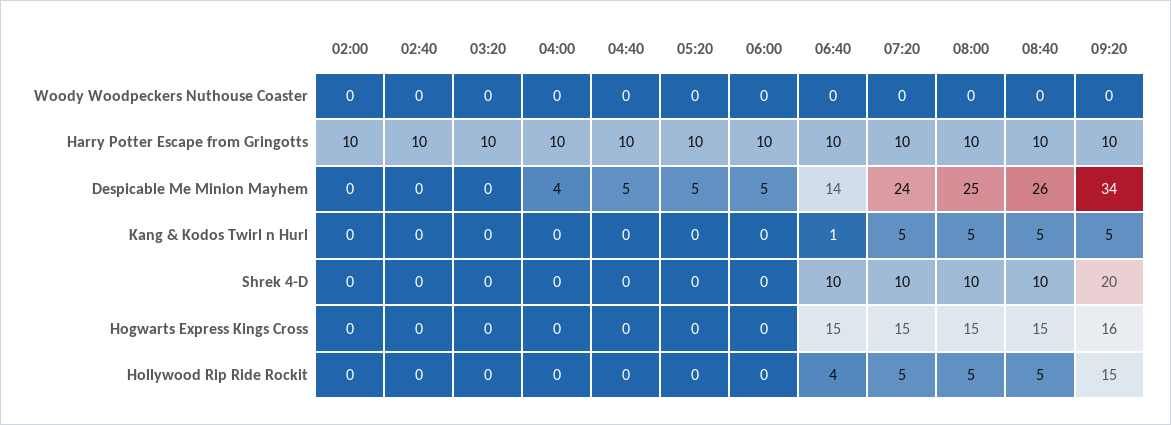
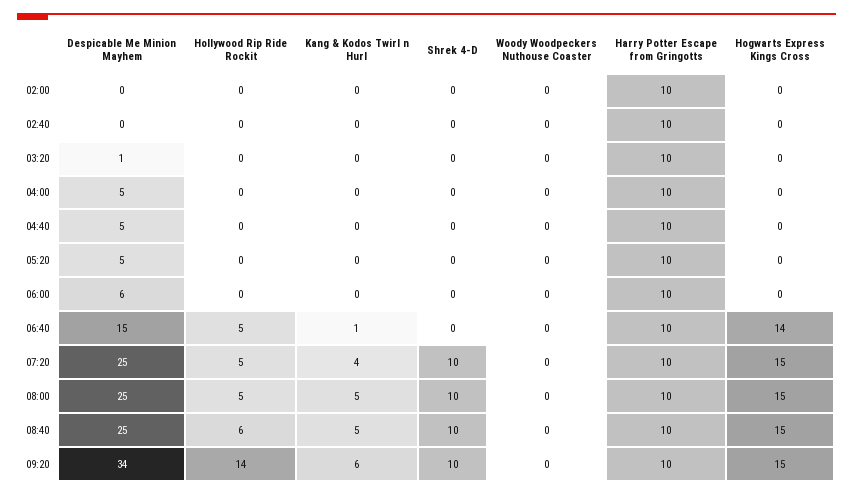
  {
    "02:00": {
      "Woody Woodpeckers Nuthouse Coaster": 0,
      "Harry Potter Escape from Gringotts": 10,
      "Despicable Me Minion Mayhem": 0,
      "Kang & Kodos Twirl n Hurl": 0,
      "Shrek 4-D": 0,
      "Hogwarts Express Kings Cross": 0,
      "Hollywood Rip Ride Rockit": 0
    },
    "02:40": {
      "Woody Woodpeckers Nuthouse Coaster": 0,
      "Harry Potter Escape from Gringotts": 10,
      "Despicable Me Minion Mayhem": 0,
      "Kang & Kodos Twirl n Hurl": 0,
      "Shrek 4-D": 0,
      "Hogwarts Express Kings Cross": 0,
      "Hollywood Rip Ride Rockit": 0
    },
    "03:20": {
      "Woody Woodpeckers Nuthouse Coaster": 0,
      "Harry Potter Escape from Gringotts": 10,
-     "Despicable Me Minion Mayhem": 0,
+     "Despicable Me Minion Mayhem": 1,
      "Kang & Kodos Twirl n Hurl": 0,
      "Shrek 4-D": 0,
      "Hogwarts Express Kings Cross": 0,
      "Hollywood Rip Ride Rockit": 0
    },
    "04:00": {
      "Woody Woodpeckers Nuthouse Coaster": 0,
      "Harry Potter Escape from Gringotts": 10,
-     "Despicable Me Minion Mayhem": 4,
+     "Despicable Me Minion Mayhem": 5,
      "Kang & Kodos Twirl n Hurl": 0,
      "Shrek 4-D": 0,
      "Hogwarts Express Kings Cross": 0,
      "Hollywood Rip Ride Rockit": 0
    },
    "04:40": {
      "Woody Woodpeckers Nuthouse Coaster": 0,
      "Harry Potter Escape from Gringotts": 10,
      "Despicable Me Minion Mayhem": 5,
      "Kang & Kodos Twirl n Hurl": 0,
      "Shrek 4-D": 0,
      "Hogwarts Express Kings Cross": 0,
      "Hollywood Rip Ride Rockit": 0
    },
    "05:20": {
      "Woody Woodpeckers Nuthouse Coaster": 0,
      "Harry Potter Escape from Gringotts": 10,
      "Despicable Me Minion Mayhem": 5,
      "Kang & Kodos Twirl n Hurl": 0,
      "Shrek 4-D": 0,
      "Hogwarts Express Kings Cross": 0,
      "Hollywood Rip Ride Rockit": 0
    },
    "06:00": {
      "Woody Woodpeckers Nuthouse Coaster": 0,
      "Harry Potter Escape from Gringotts": 10,
-     "Despicable Me Minion Mayhem": 5,
+     "Despicable Me Minion Mayhem": 6,
      "Kang & Kodos Twirl n Hurl": 0,
      "Shrek 4-D": 0,
      "Hogwarts Express Kings Cross": 0,
      "Hollywood Rip Ride Rockit": 0
    },
    "06:40": {
      "Woody Woodpeckers Nuthouse Coaster": 0,
      "Harry Potter Escape from Gringotts": 10,
-     "Despicable Me Minion Mayhem": 14,
+     "Despicable Me Minion Mayhem": 15,
      "Kang & Kodos Twirl n Hurl": 1,
-     "Shrek 4-D": 10,
+     "Shrek 4-D": 0,
-     "Hogwarts Express Kings Cross": 15,
+     "Hogwarts Express Kings Cross": 14,
-     "Hollywood Rip Ride Rockit": 4
+     "Hollywood Rip Ride Rockit": 5
    },
    "07:20": {
      "Woody Woodpeckers Nuthouse Coaster": 0,
      "Harry Potter Escape from Gringotts": 10,
-     "Despicable Me Minion Mayhem": 24,
+     "Despicable Me Minion Mayhem": 25,
-     "Kang & Kodos Twirl n Hurl": 5,
+     "Kang & Kodos Twirl n Hurl": 4,
      "Shrek 4-D": 10,
      "Hogwarts Express Kings Cross": 15,
      "Hollywood Rip Ride Rockit": 5
    },
    "08:00": {
      "Woody Woodpeckers Nuthouse Coaster": 0,
      "Harry Potter Escape from Gringotts": 10,
      "Despicable Me Minion Mayhem": 25,
      "Kang & Kodos Twirl n Hurl": 5,
      "Shrek 4-D": 10,
      "Hogwarts Express Kings Cross": 15,
      "Hollywood Rip Ride Rockit": 5
    },
    "08:40": {
      "Woody Woodpeckers Nuthouse Coaster": 0,
      "Harry Potter Escape from Gringotts": 10,
-     "Despicable Me Minion Mayhem": 26,
+     "Despicable Me Minion Mayhem": 25,
      "Kang & Kodos Twirl n Hurl": 5,
      "Shrek 4-D": 10,
      "Hogwarts Express Kings Cross": 15,
-     "Hollywood Rip Ride Rockit": 5
+     "Hollywood Rip Ride Rockit": 6
    },
    "09:20": {
      "Woody Woodpeckers Nuthouse Coaster": 0,
      "Harry Potter Escape from Gringotts": 10,
      "Despicable Me Minion Mayhem": 34,
-     "Kang & Kodos Twirl n Hurl": 5,
+     "Kang & Kodos Twirl n Hurl": 6,
-     "Shrek 4-D": 20,
+     "Shrek 4-D": 10,
-     "Hogwarts Express Kings Cross": 16,
+     "Hogwarts Express Kings Cross": 15,
-     "Hollywood Rip Ride Rockit": 15
+     "Hollywood Rip Ride Rockit": 14
    }
  }

